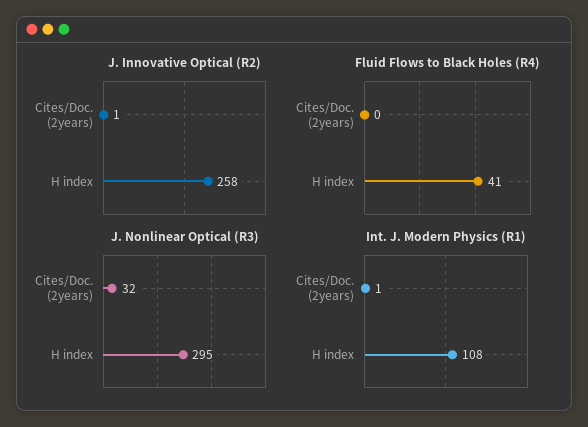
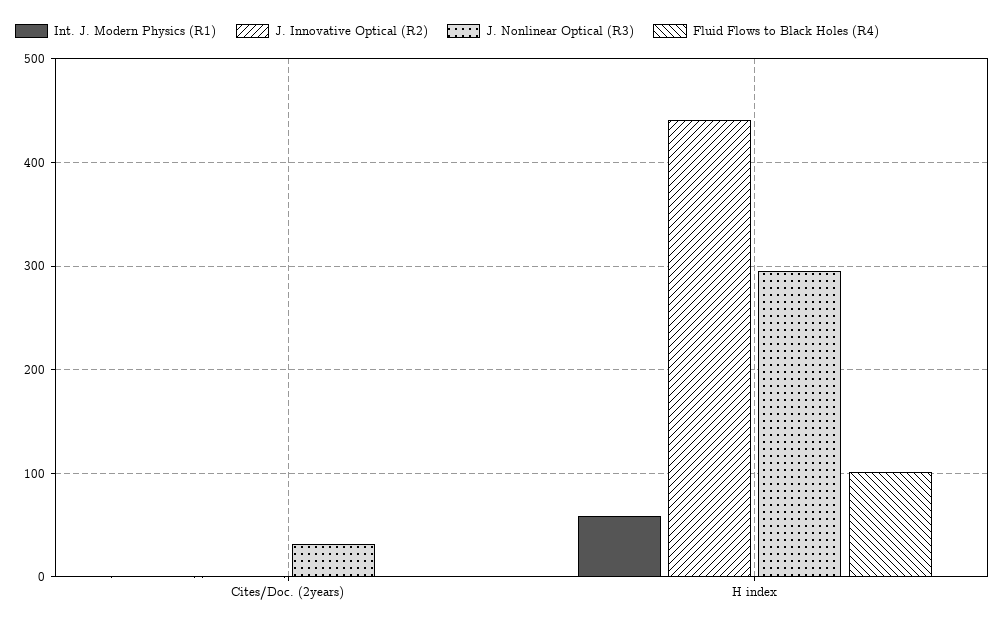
  {
    "J. Innovative Optical (R2)": {
      "Cites/Doc. (2years)": 1,
-     "H index": 258
+     "H index": 440
    },
    "Fluid Flows to Black Holes (R4)": {
      "Cites/Doc. (2years)": 0,
-     "H index": 41
+     "H index": 100
    },
    "J. Nonlinear Optical (R3)": {
      "Cites/Doc. (2years)": 32,
      "H index": 295
    },
    "Int. J. Modern Physics (R1)": {
      "Cites/Doc. (2years)": 1,
-     "H index": 108
+     "H index": 60
    }
  }

